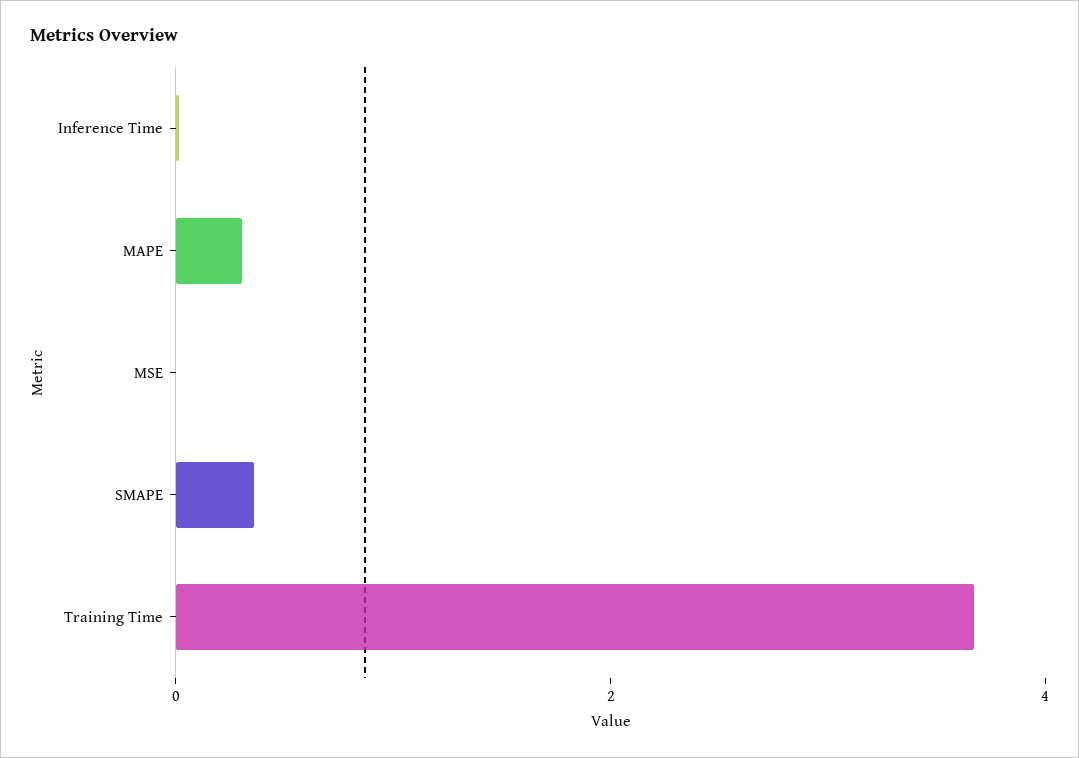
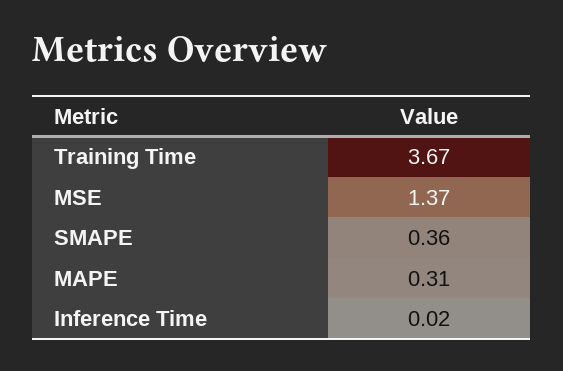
  {
    "Inference Time": 0.02,
    "MAPE": 0.31,
-   "MSE": 0,
+   "MSE": 1.37,
    "SMAPE": 0.36,
    "Training Time": 3.67
  }

